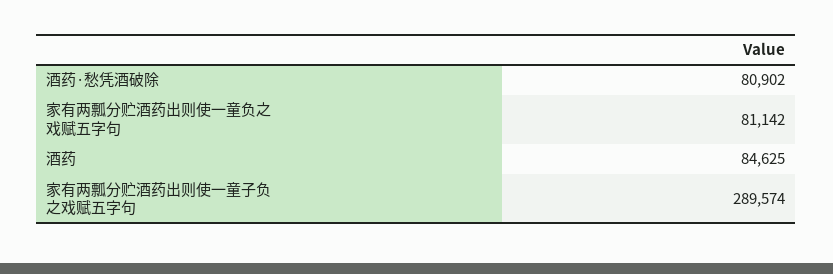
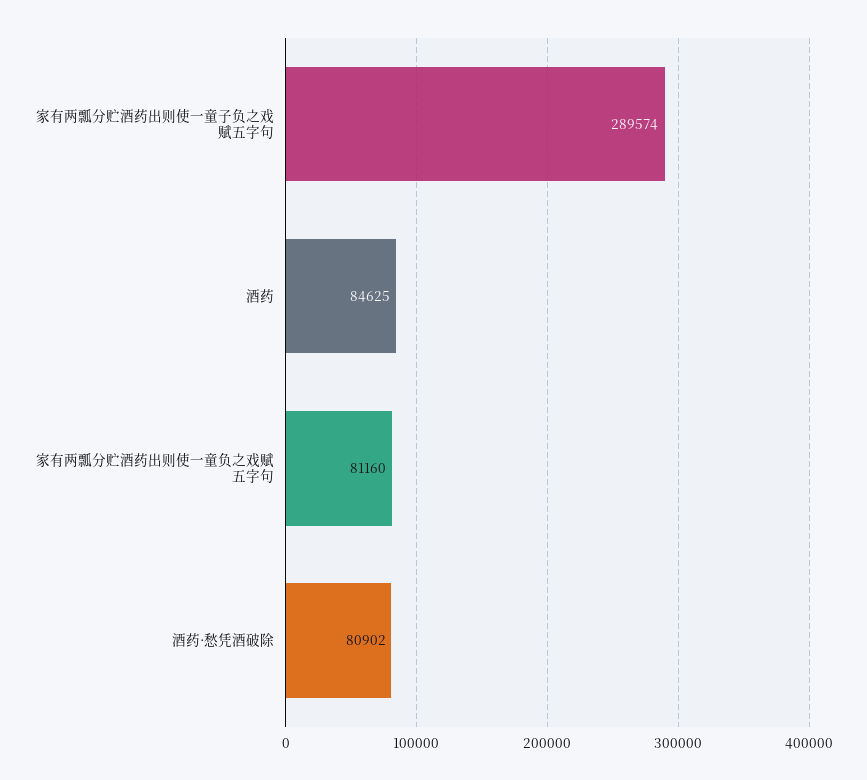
  {
    "酒药·愁凭酒破除": 80902,
-   "家有两瓢分贮酒药出则使一童负之戏赋五字句": 81142,
+   "家有两瓢分贮酒药出则使一童负之戏赋五字句": 81160,
    "酒药": 84625,
    "家有两瓢分贮酒药出则使一童子负之戏赋五字句": 289574
  }

